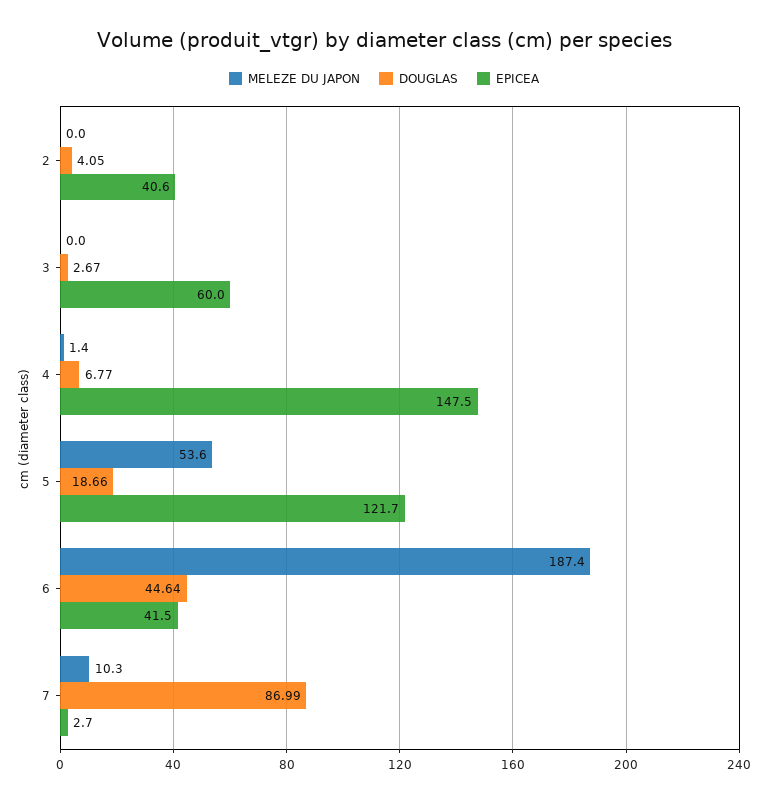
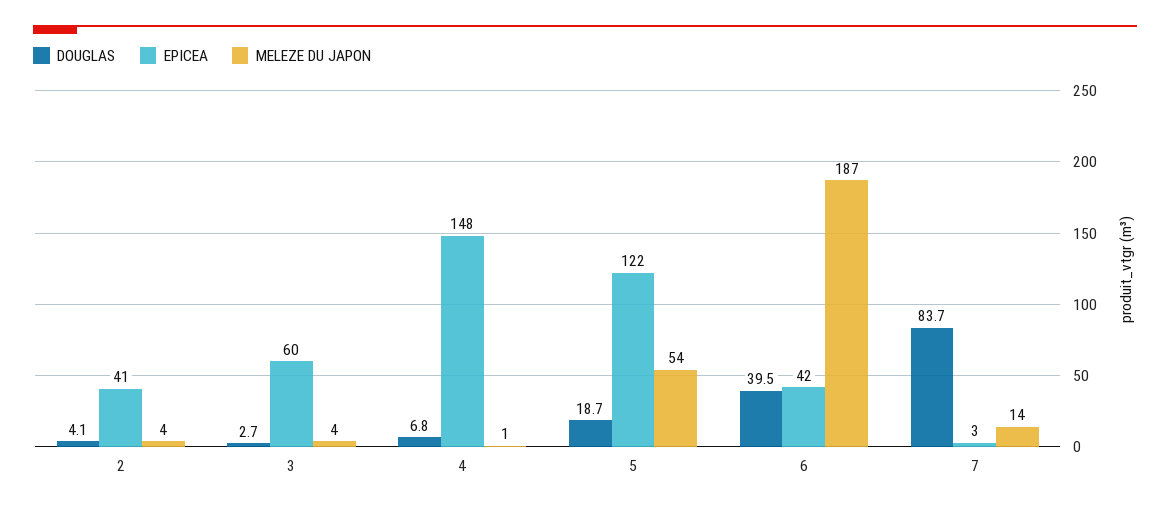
  {
    "MELEZE DU JAPON": {
-     "2": 0,
+     "2": 4,
-     "3": 0,
+     "3": 4,
      "4": 1.4,
      "5": 53.6,
      "6": 187.4,
-     "7": 10.3
+     "7": 14
    },
    "DOUGLAS": {
      "2": 4.05,
      "3": 2.67,
      "4": 6.77,
      "5": 18.66,
-     "6": 44.64,
+     "6": 39.5,
-     "7": 86.99
+     "7": 83.7
    },
    "EPICEA": {
      "2": 40.6,
      "3": 60,
      "4": 147.5,
      "5": 121.7,
      "6": 41.5,
      "7": 2.7
    }
  }

